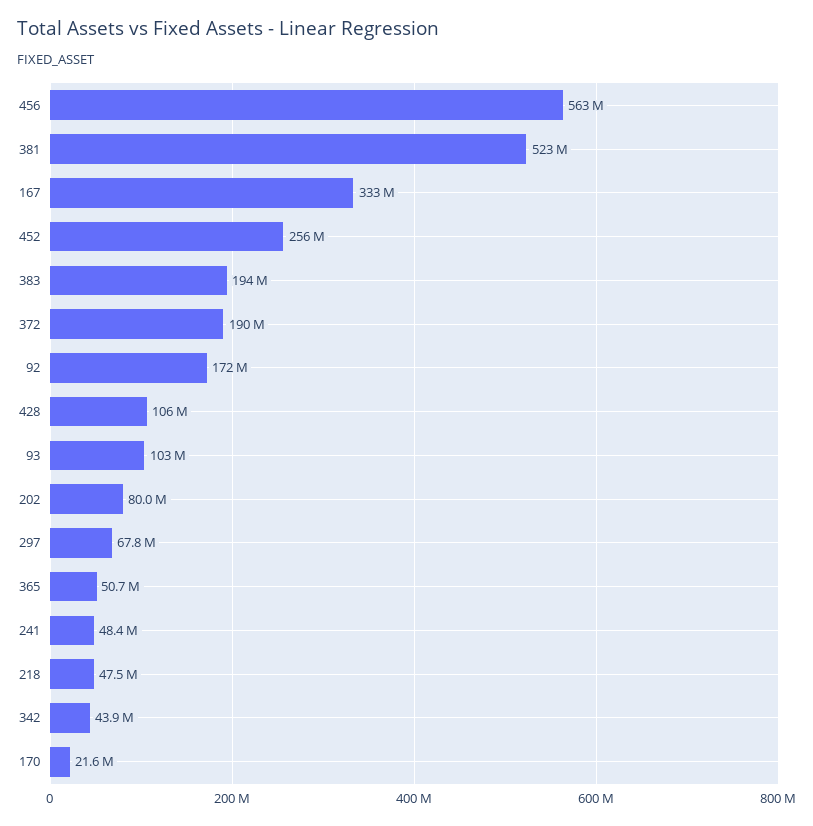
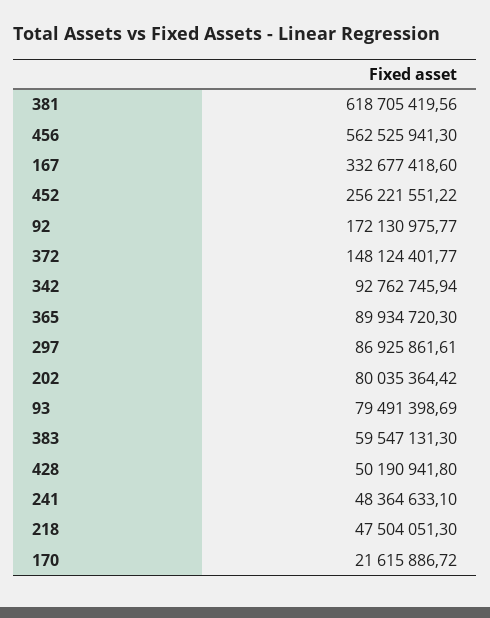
  {
    "456": 562525941.3,
-   "381": 523000000,
+   "381": 618705419.56,
    "167": 332677418.6,
    "452": 256221551.22,
-   "383": 194000000,
+   "383": 59547131.3,
-   "372": 190000000,
+   "372": 148124401.77,
    "92": 172130975.77,
-   "428": 106000000,
+   "428": 50190941.8,
-   "93": 103000000,
+   "93": 79491398.69,
    "202": 80035364.42,
-   "297": 67800000,
+   "297": 86925861.61,
-   "365": 50700000,
+   "365": 89934720.3,
    "241": 48364633.1,
    "218": 47504051.3,
-   "342": 43900000,
+   "342": 92762745.94,
    "170": 21615886.72
  }

